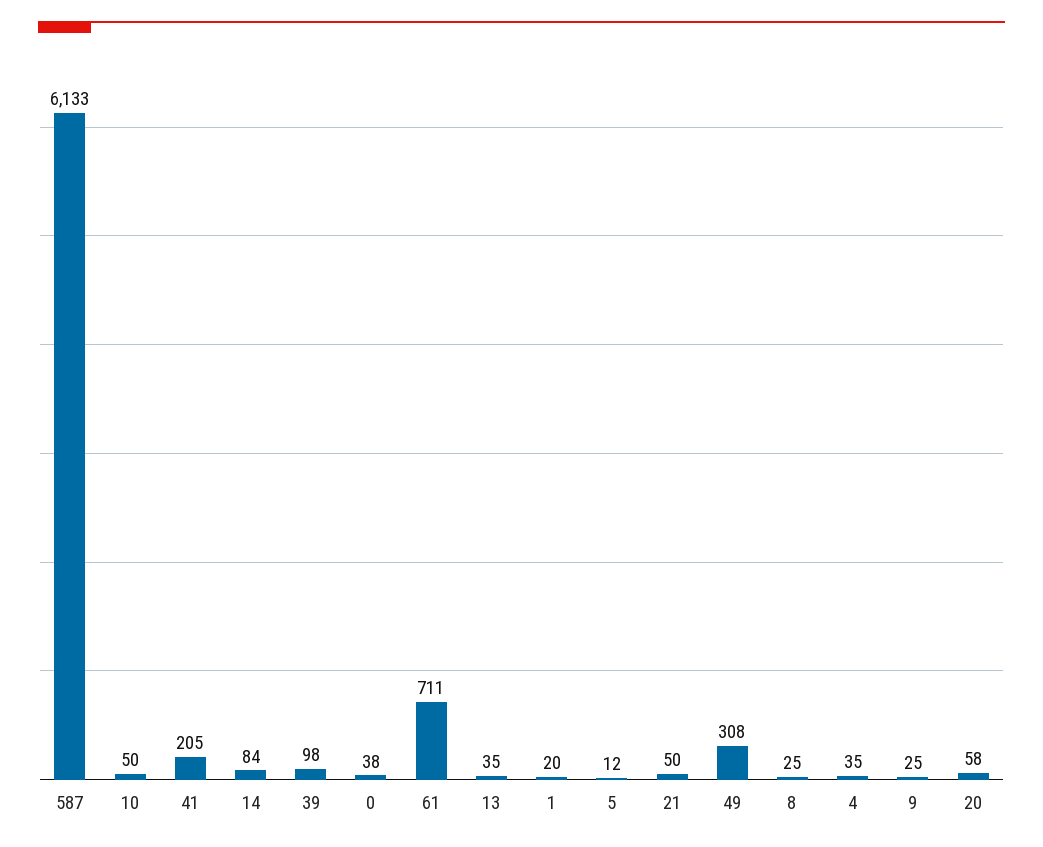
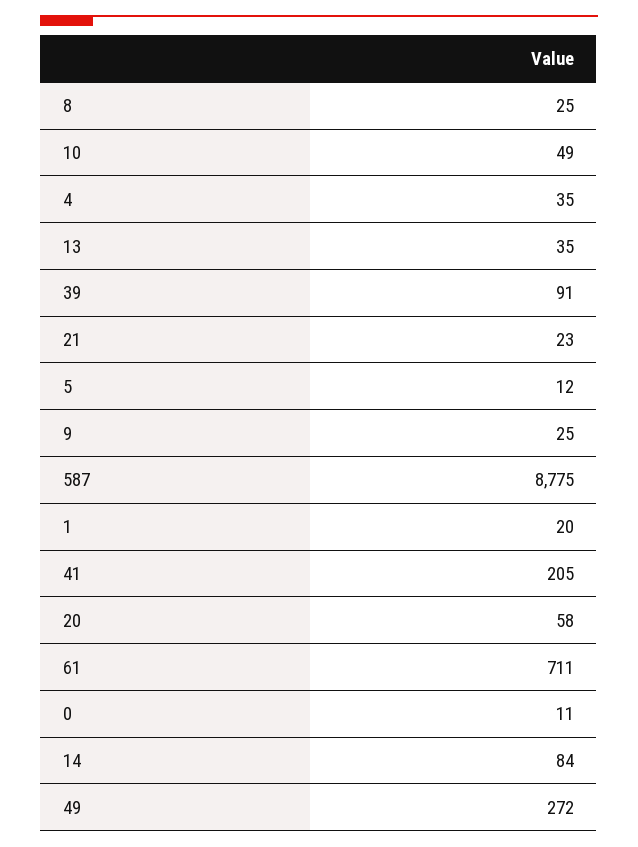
  {
-   "587": 6133,
+   "587": 8775,
-   "10": 50,
+   "10": 49,
    "41": 205,
    "14": 84,
-   "39": 98,
+   "39": 91,
-   "0": 38,
+   "0": 11,
    "61": 711,
    "13": 35,
    "1": 20,
    "5": 12,
-   "21": 50,
+   "21": 23,
-   "49": 308,
+   "49": 272,
    "8": 25,
    "4": 35,
    "9": 25,
    "20": 58
  }

